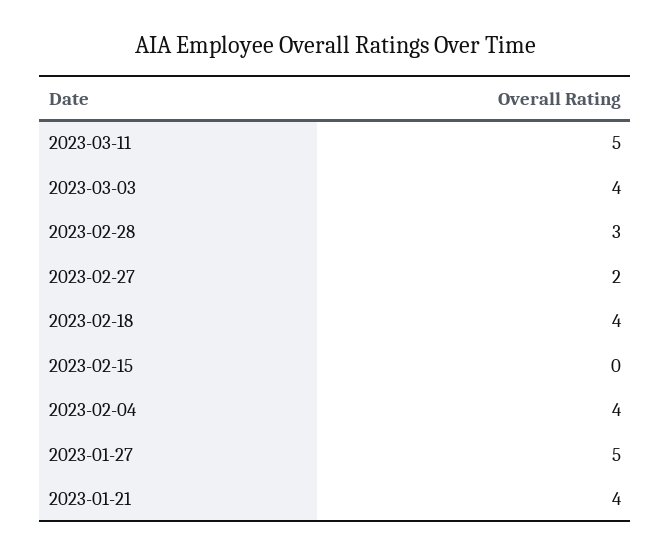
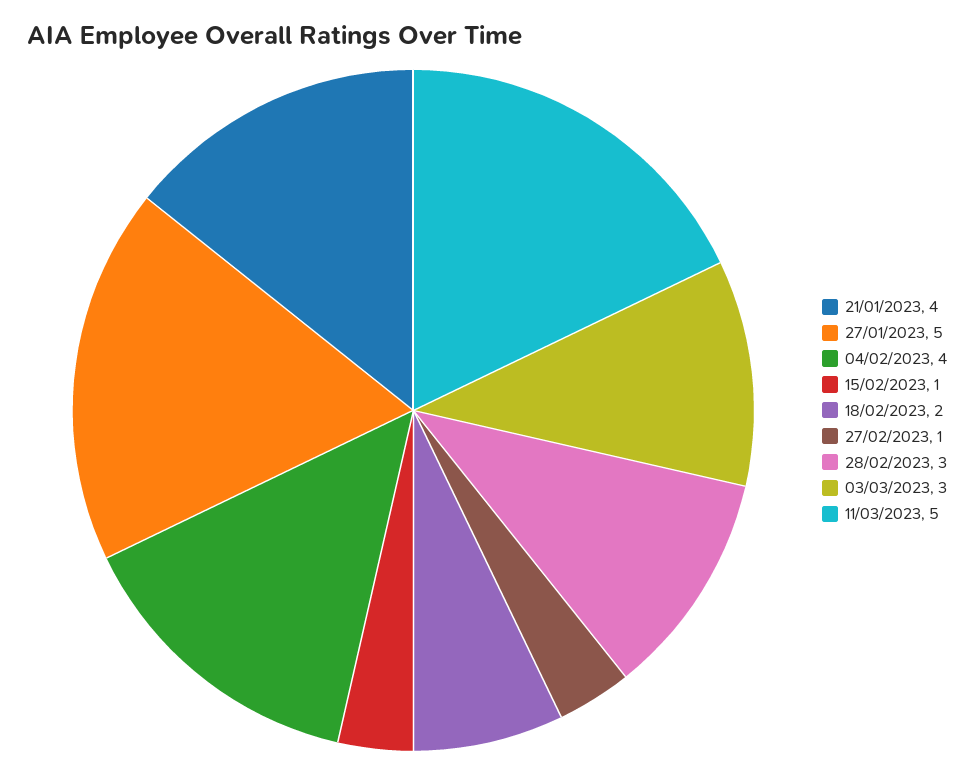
  {
    "2023-03-11": 5,
-   "2023-03-03": 4,
+   "2023-03-03": 3,
    "2023-02-28": 3,
-   "2023-02-27": 2,
+   "2023-02-27": 1,
-   "2023-02-18": 4,
+   "2023-02-18": 2,
-   "2023-02-15": 0,
+   "2023-02-15": 1,
    "2023-02-04": 4,
    "2023-01-27": 5,
    "2023-01-21": 4
  }

